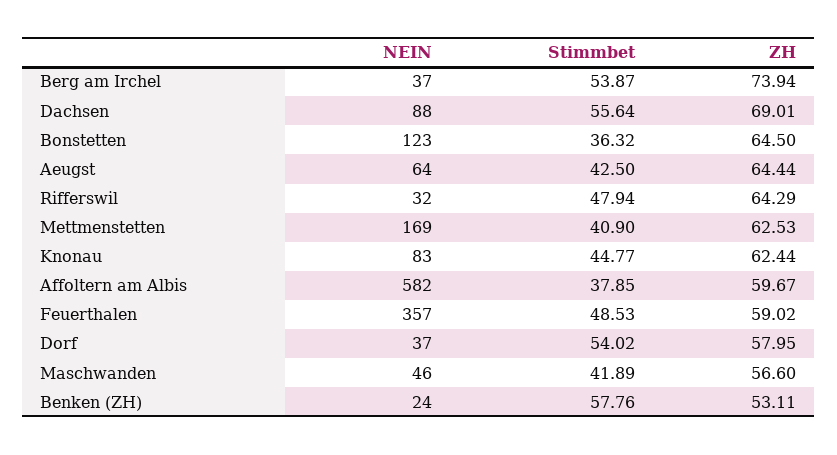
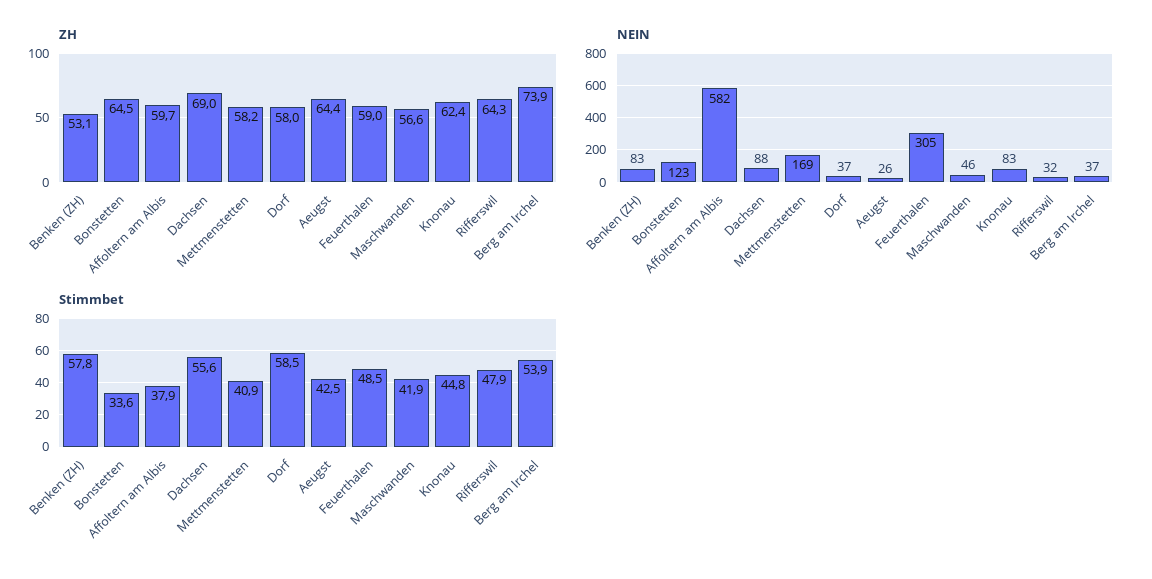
  {
    "NEIN": {
      "Berg am Irchel": 37,
      "Dachsen": 88,
      "Bonstetten": 123,
-     "Aeugst": 64,
+     "Aeugst": 26,
      "Rifferswil": 32,
      "Mettmenstetten": 169,
      "Knonau": 83,
      "Affoltern am Albis": 582,
-     "Feuerthalen": 357,
+     "Feuerthalen": 305,
      "Dorf": 37,
      "Maschwanden": 46,
-     "Benken (ZH)": 24
+     "Benken (ZH)": 83
    },
    "Stimmbet": {
      "Berg am Irchel": 53.87,
      "Dachsen": 55.64,
-     "Bonstetten": 36.32,
+     "Bonstetten": 33.6,
      "Aeugst": 42.5,
      "Rifferswil": 47.94,
      "Mettmenstetten": 40.9,
      "Knonau": 44.77,
      "Affoltern am Albis": 37.85,
      "Feuerthalen": 48.53,
-     "Dorf": 54.02,
+     "Dorf": 58.5,
      "Maschwanden": 41.89,
      "Benken (ZH)": 57.76
    },
    "ZH": {
      "Berg am Irchel": 73.94,
      "Dachsen": 69.01,
      "Bonstetten": 64.5,
      "Aeugst": 64.44,
      "Rifferswil": 64.29,
-     "Mettmenstetten": 62.53,
+     "Mettmenstetten": 58.2,
      "Knonau": 62.44,
      "Affoltern am Albis": 59.67,
      "Feuerthalen": 59.02,
      "Dorf": 57.95,
      "Maschwanden": 56.6,
      "Benken (ZH)": 53.11
    }
  }

